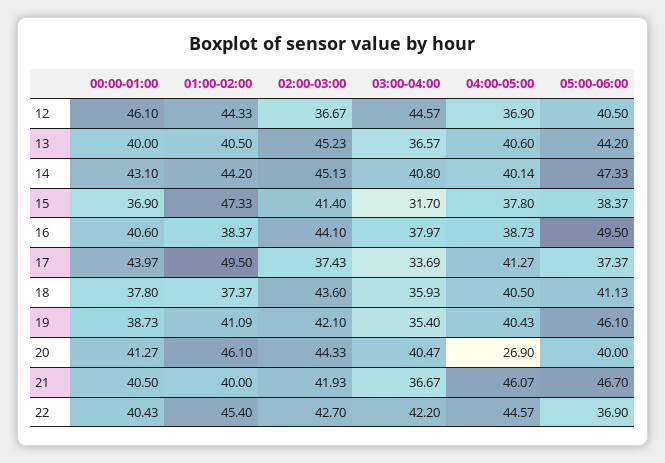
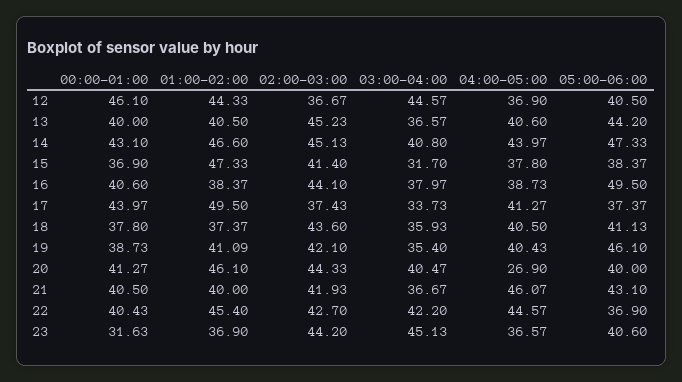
  {
    "00:00-01:00": {
      "12": 46.1,
      "13": 40,
      "14": 43.1,
      "15": 36.9,
      "16": 40.6,
      "17": 43.97,
      "18": 37.8,
      "19": 38.73,
      "20": 41.27,
      "21": 40.5,
-     "22": 40.43
+     "22": 40.43,
+     "23": 31.63
    },
    "01:00-02:00": {
      "12": 44.33,
      "13": 40.5,
-     "14": 44.2,
+     "14": 46.6,
      "15": 47.33,
      "16": 38.37,
      "17": 49.5,
      "18": 37.37,
      "19": 41.09,
      "20": 46.1,
      "21": 40,
-     "22": 45.4
+     "22": 45.4,
+     "23": 36.9
    },
    "02:00-03:00": {
      "12": 36.67,
      "13": 45.23,
      "14": 45.13,
      "15": 41.4,
      "16": 44.1,
      "17": 37.43,
      "18": 43.6,
      "19": 42.1,
      "20": 44.33,
      "21": 41.93,
-     "22": 42.7
+     "22": 42.7,
+     "23": 44.2
    },
    "03:00-04:00": {
      "12": 44.57,
      "13": 36.57,
      "14": 40.8,
      "15": 31.7,
      "16": 37.97,
-     "17": 33.69,
+     "17": 33.73,
      "18": 35.93,
      "19": 35.4,
      "20": 40.47,
      "21": 36.67,
-     "22": 42.2
+     "22": 42.2,
+     "23": 45.13
    },
    "04:00-05:00": {
      "12": 36.9,
      "13": 40.6,
-     "14": 40.14,
+     "14": 43.97,
      "15": 37.8,
      "16": 38.73,
      "17": 41.27,
      "18": 40.5,
      "19": 40.43,
      "20": 26.9,
      "21": 46.07,
-     "22": 44.57
+     "22": 44.57,
+     "23": 36.57
    },
    "05:00-06:00": {
      "12": 40.5,
      "13": 44.2,
      "14": 47.33,
      "15": 38.37,
      "16": 49.5,
      "17": 37.37,
      "18": 41.13,
      "19": 46.1,
      "20": 40,
-     "21": 46.7,
+     "21": 43.1,
-     "22": 36.9
+     "22": 36.9,
+     "23": 40.6
    }
  }

